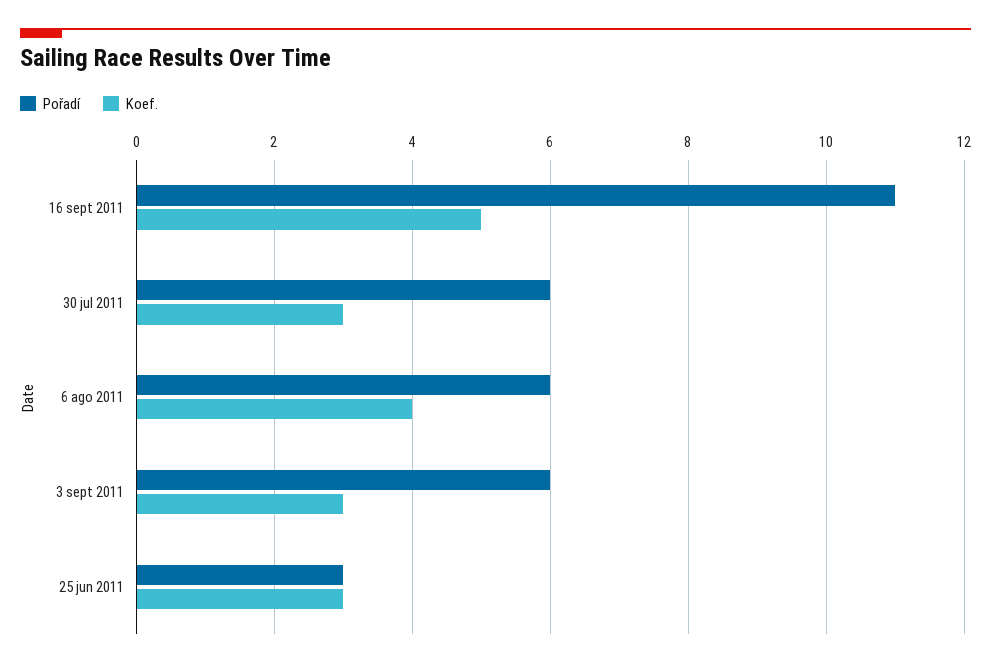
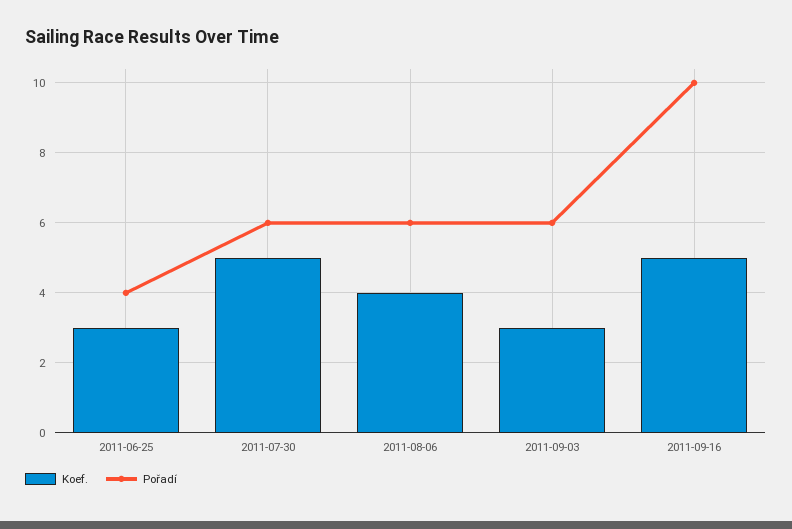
  {
    "Pořadí": {
-     "16 sept 2011": 11,
+     "16 sept 2011": 10,
      "30 jul 2011": 6,
      "6 ago 2011": 6,
      "3 sept 2011": 6,
-     "25 jun 2011": 3
+     "25 jun 2011": 4
    },
    "Koef.": {
      "16 sept 2011": 5,
-     "30 jul 2011": 3,
+     "30 jul 2011": 5,
      "6 ago 2011": 4,
      "3 sept 2011": 3,
      "25 jun 2011": 3
    }
  }

